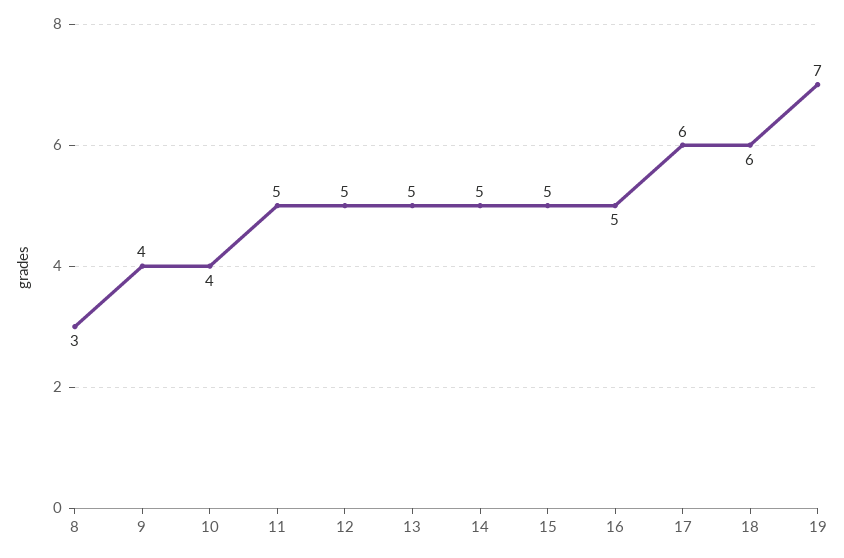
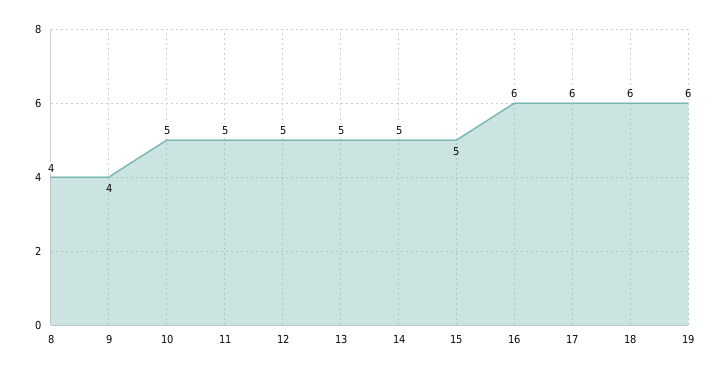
  {
-   "8": 3,
+   "8": 4,
    "9": 4,
-   "10": 4,
+   "10": 5,
    "11": 5,
    "12": 5,
    "13": 5,
    "14": 5,
    "15": 5,
-   "16": 5,
+   "16": 6,
    "17": 6,
    "18": 6,
-   "19": 7
+   "19": 6
  }

